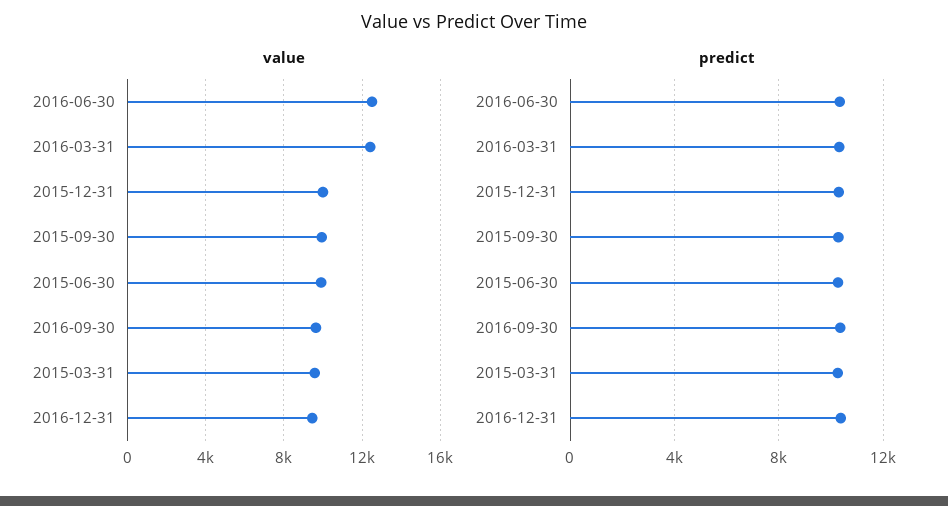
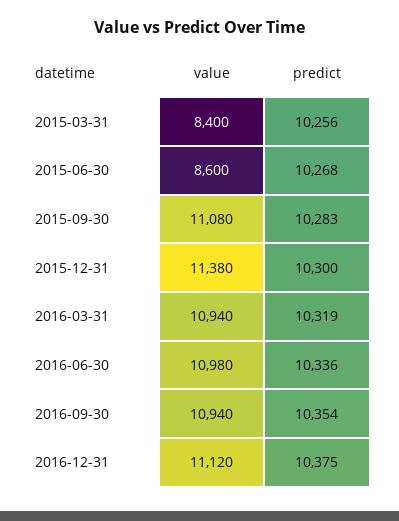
  {
    "value": {
-     "2016-06-30": 12500,
+     "2016-06-30": 10980,
-     "2016-03-31": 12500,
+     "2016-03-31": 10940,
-     "2015-12-31": 10000,
+     "2015-12-31": 11380,
-     "2015-09-30": 10000,
+     "2015-09-30": 11080,
-     "2015-06-30": 10000,
+     "2015-06-30": 8600,
-     "2016-09-30": 9500,
+     "2016-09-30": 10940,
-     "2015-03-31": 9500,
+     "2015-03-31": 8400,
-     "2016-12-31": 9500
+     "2016-12-31": 11120
    },
    "predict": {
      "2016-06-30": 10336,
      "2016-03-31": 10319,
      "2015-12-31": 10300,
      "2015-09-30": 10283,
      "2015-06-30": 10268,
      "2016-09-30": 10354,
      "2015-03-31": 10256,
      "2016-12-31": 10375
    }
  }

